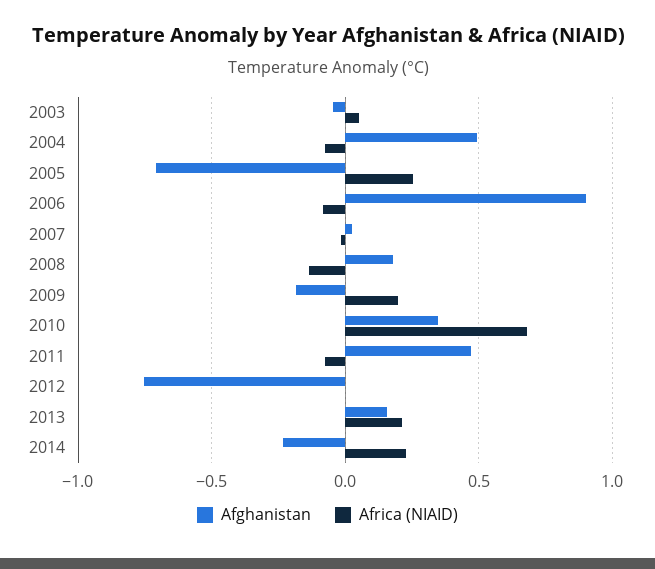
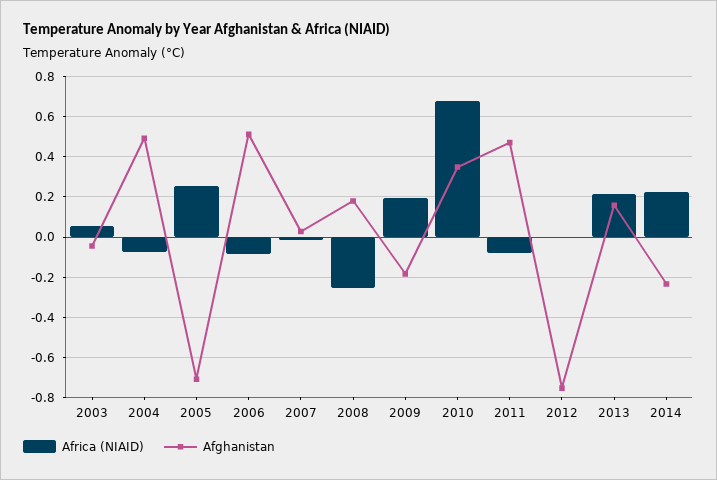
  {
    "Afghanistan": {
      "2003": -0.05,
      "2004": 0.5,
      "2005": -0.7,
-     "2006": 0.9,
+     "2006": 0.5,
      "2007": 0.05,
      "2008": 0.2,
      "2009": -0.2,
      "2010": 0.35,
      "2011": 0.45,
      "2012": -0.75,
      "2013": 0.15,
      "2014": -0.25
    },
    "Africa (NIAID)": {
      "2003": 0.05,
      "2004": -0.1,
      "2005": 0.25,
      "2006": -0.1,
      "2007": 0,
-     "2008": -0.15,
+     "2008": -0.25,
      "2009": 0.2,
      "2010": 0.7,
      "2011": -0.1,
      "2012": 0,
      "2013": 0.2,
      "2014": 0.25
    }
  }

